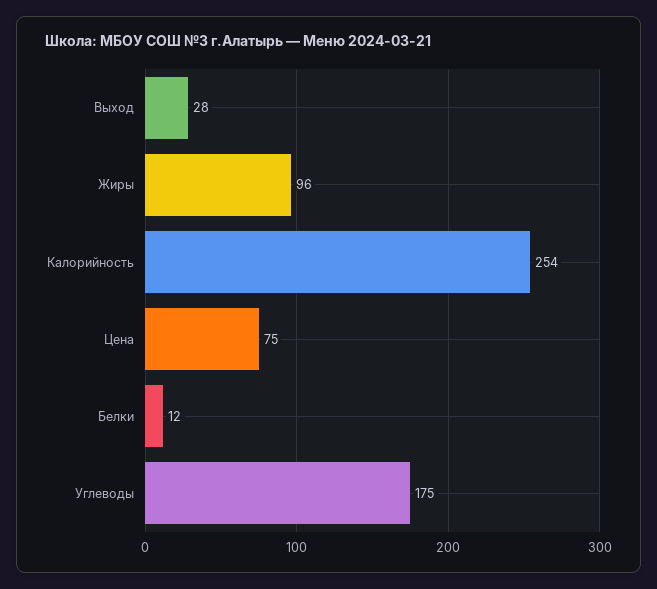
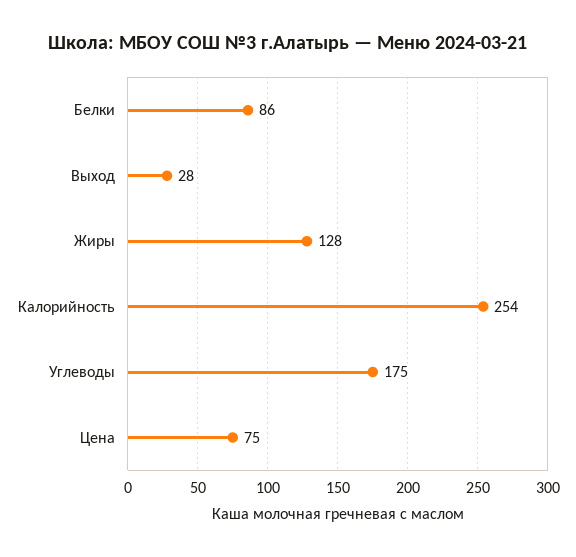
  {
    "Выход": 28,
-   "Жиры": 96,
+   "Жиры": 128,
    "Калорийность": 254,
    "Цена": 75,
-   "Белки": 12,
+   "Белки": 86,
    "Углеводы": 175
  }

